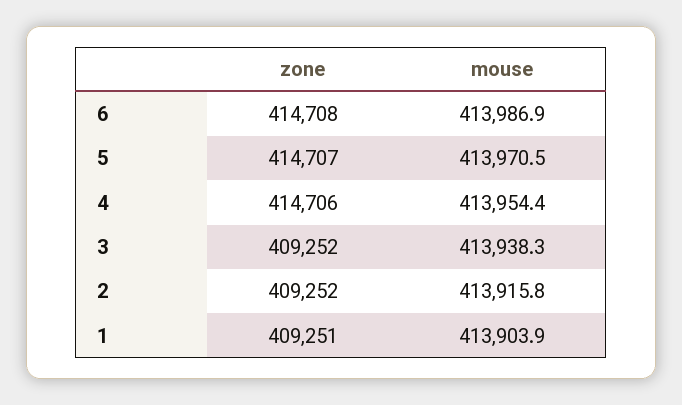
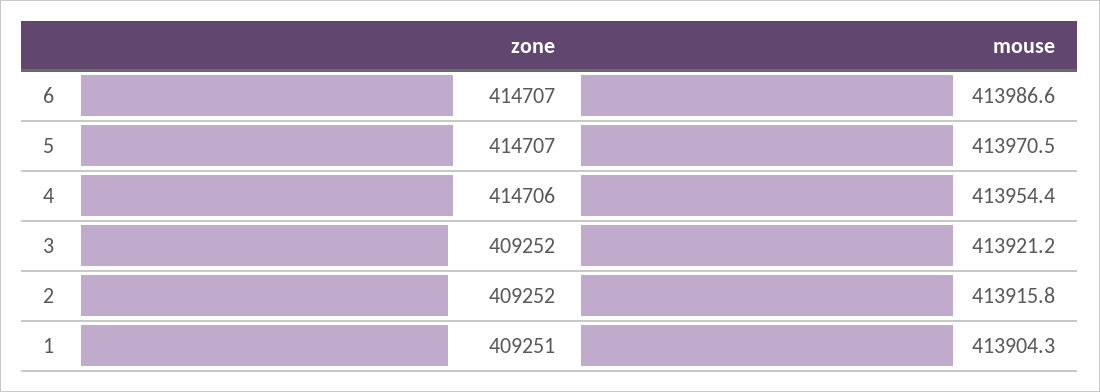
  {
    "zone": {
-     "6": 414708,
+     "6": 414707,
      "5": 414707,
      "4": 414706,
      "3": 409252,
      "2": 409252,
      "1": 409251
    },
    "mouse": {
-     "6": 413986.9,
+     "6": 413986.6,
      "5": 413970.5,
      "4": 413954.4,
-     "3": 413938.3,
+     "3": 413921.2,
      "2": 413915.8,
-     "1": 413903.9
+     "1": 413904.3
    }
  }

